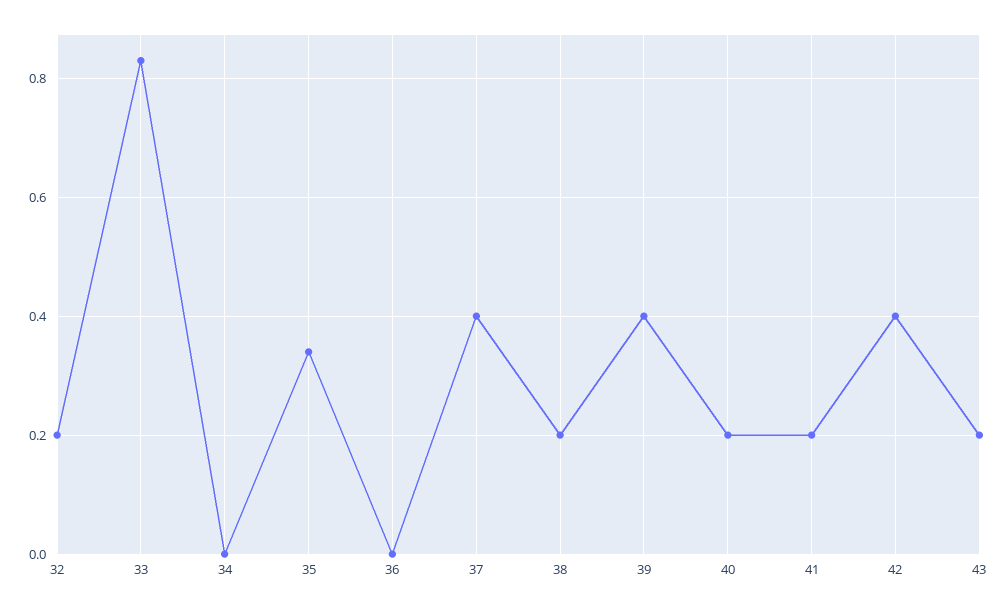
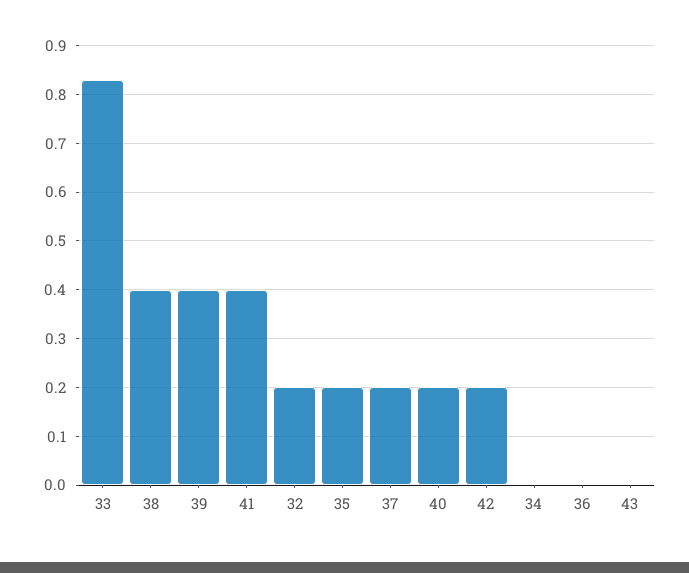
  {
    "32": 0.2,
    "33": 0.85,
    "34": 0,
-   "35": 0.35,
+   "35": 0.2,
    "36": 0,
-   "37": 0.4,
+   "37": 0.2,
-   "38": 0.2,
+   "38": 0.4,
    "39": 0.4,
    "40": 0.2,
-   "41": 0.2,
+   "41": 0.4,
-   "42": 0.4,
+   "42": 0.2,
-   "43": 0.2
+   "43": 0
  }

